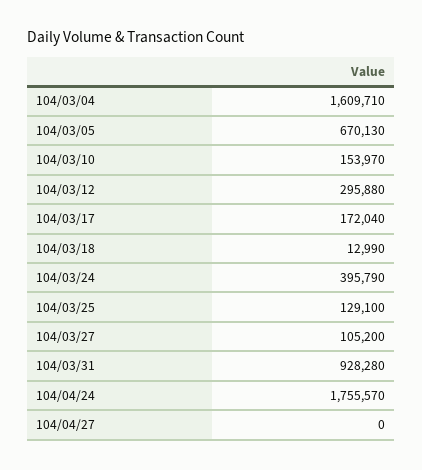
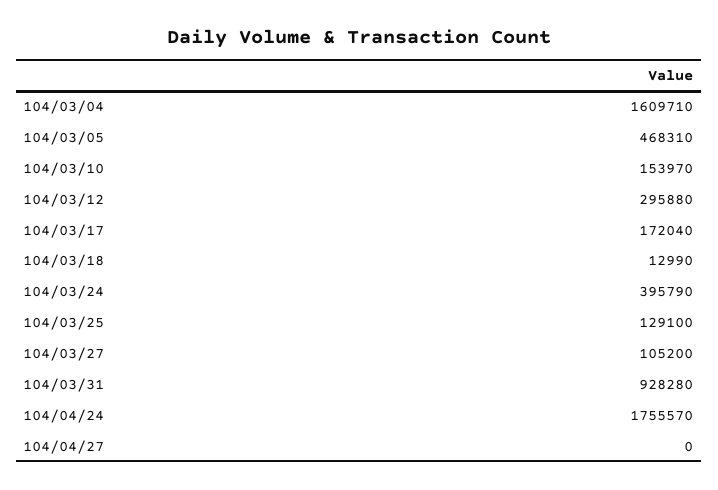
  {
    "104/03/04": 1609710,
-   "104/03/05": 670130,
+   "104/03/05": 468310,
    "104/03/10": 153970,
    "104/03/12": 295880,
    "104/03/17": 172040,
    "104/03/18": 12990,
    "104/03/24": 395790,
    "104/03/25": 129100,
    "104/03/27": 105200,
    "104/03/31": 928280,
    "104/04/24": 1755570,
    "104/04/27": 0
  }

